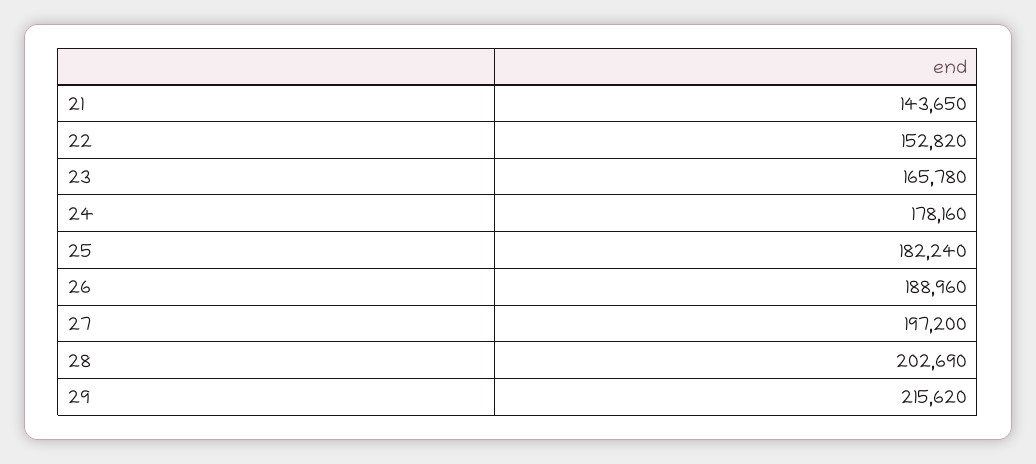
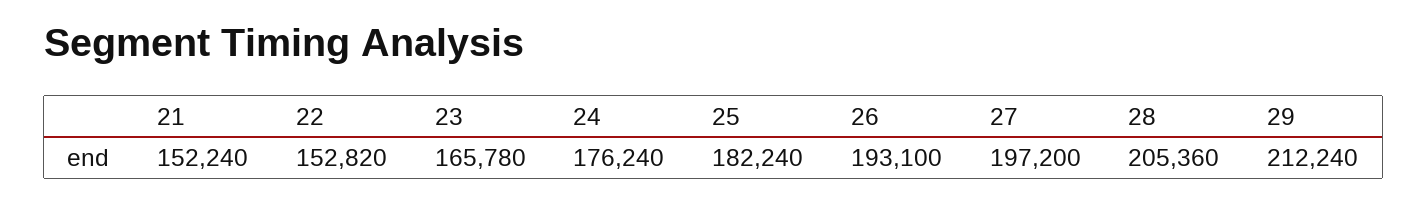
  {
-   "21": 143650,
+   "21": 152240,
    "22": 152820,
    "23": 165780,
-   "24": 178160,
+   "24": 176240,
    "25": 182240,
-   "26": 188960,
+   "26": 193100,
    "27": 197200,
-   "28": 202690,
+   "28": 205360,
-   "29": 215620
+   "29": 212240
  }

